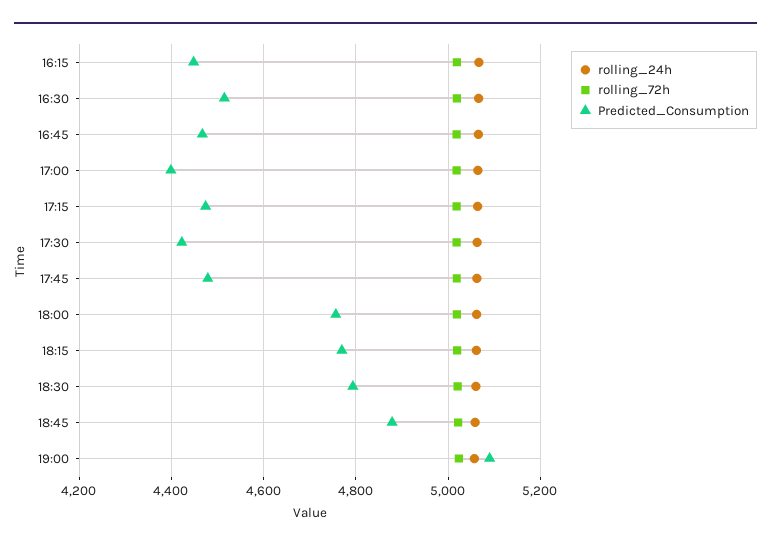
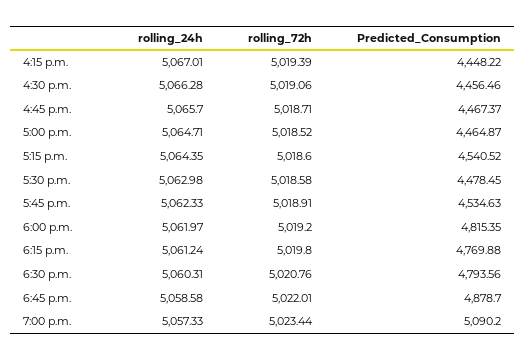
  {
    "rolling_24h": {
      "16:15": 5067.01,
      "16:30": 5066.28,
      "16:45": 5065.7,
      "17:00": 5064.71,
      "17:15": 5064.35,
      "17:30": 5062.98,
      "17:45": 5062.33,
      "18:00": 5061.97,
      "18:15": 5061.24,
      "18:30": 5060.31,
      "18:45": 5058.58,
      "19:00": 5057.33
    },
    "rolling_72h": {
      "16:15": 5019.39,
      "16:30": 5019.06,
      "16:45": 5018.71,
      "17:00": 5018.52,
      "17:15": 5018.6,
      "17:30": 5018.58,
      "17:45": 5018.91,
      "18:00": 5019.2,
      "18:15": 5019.8,
      "18:30": 5020.76,
      "18:45": 5022.01,
      "19:00": 5023.44
    },
    "Predicted_Consumption": {
      "16:15": 4448.22,
-     "16:30": 4520,
+     "16:30": 4456.46,
      "16:45": 4467.37,
-     "17:00": 4400,
+     "17:00": 4464.87,
-     "17:15": 4480,
+     "17:15": 4540.52,
-     "17:30": 4420,
+     "17:30": 4478.45,
-     "17:45": 4480,
+     "17:45": 4534.63,
-     "18:00": 4760,
+     "18:00": 4815.35,
      "18:15": 4769.88,
      "18:30": 4793.56,
      "18:45": 4878.7,
      "19:00": 5090.2
    }
  }

